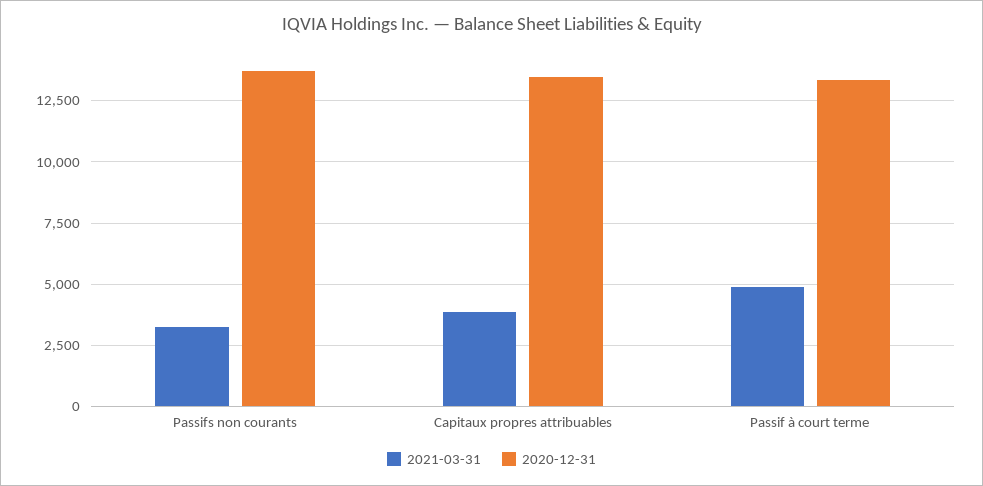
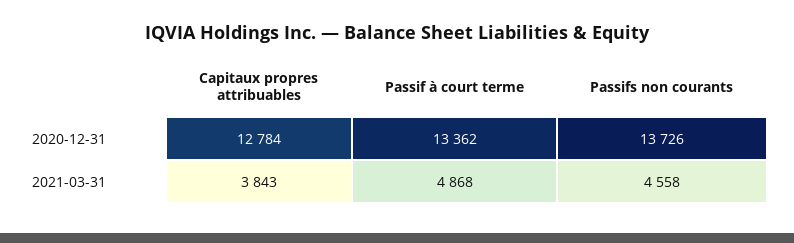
  {
    "2021-03-31": {
-     "Passifs non courants": 3250,
+     "Passifs non courants": 4558,
      "Capitaux propres attribuables": 3843,
      "Passif à court terme": 4868
    },
    "2020-12-31": {
      "Passifs non courants": 13726,
-     "Capitaux propres attribuables": 13500,
+     "Capitaux propres attribuables": 12784,
      "Passif à court terme": 13362
    }
  }

